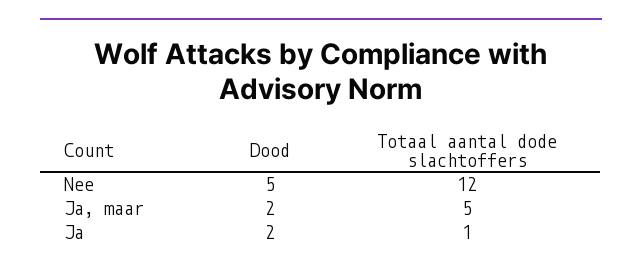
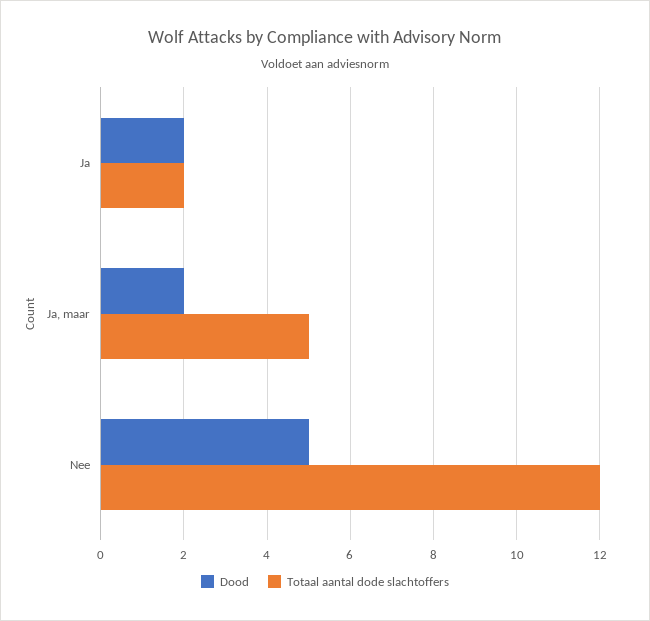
  {
    "Dood": {
      "Nee": 5,
      "Ja, maar": 2,
      "Ja": 2
    },
    "Totaal aantal dode slachtoffers": {
      "Nee": 12,
      "Ja, maar": 5,
-     "Ja": 1
+     "Ja": 2
    }
  }

